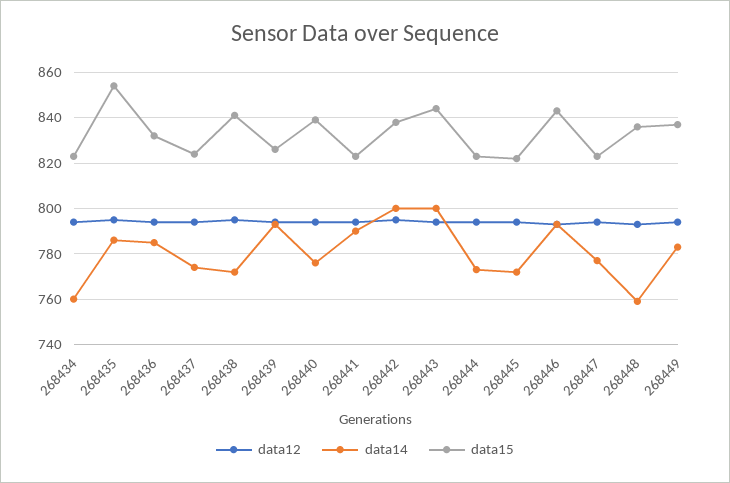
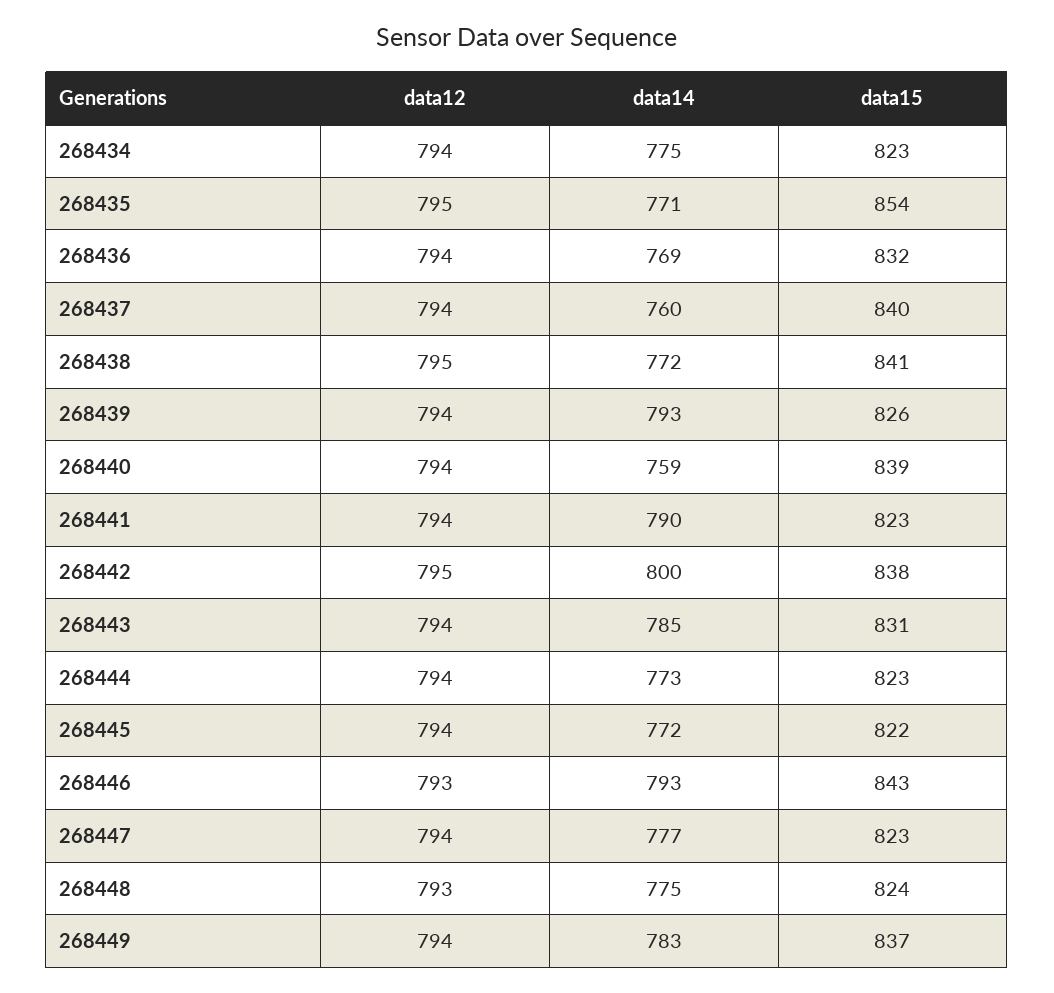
  {
    "data12": {
      "268434": 794,
      "268435": 795,
      "268436": 794,
      "268437": 794,
      "268438": 795,
      "268439": 794,
      "268440": 794,
      "268441": 794,
      "268442": 795,
      "268443": 794,
      "268444": 794,
      "268445": 794,
      "268446": 793,
      "268447": 794,
      "268448": 793,
      "268449": 794
    },
    "data14": {
-     "268434": 760,
+     "268434": 775,
-     "268435": 785,
+     "268435": 771,
-     "268436": 785,
+     "268436": 769,
-     "268437": 775,
+     "268437": 760,
      "268438": 772,
      "268439": 793,
-     "268440": 775,
+     "268440": 759,
      "268441": 790,
      "268442": 800,
-     "268443": 800,
+     "268443": 785,
      "268444": 773,
      "268445": 772,
      "268446": 793,
      "268447": 777,
-     "268448": 760,
+     "268448": 775,
      "268449": 783
    },
    "data15": {
      "268434": 823,
      "268435": 854,
      "268436": 832,
-     "268437": 825,
+     "268437": 840,
      "268438": 841,
      "268439": 826,
      "268440": 839,
      "268441": 823,
      "268442": 838,
-     "268443": 845,
+     "268443": 831,
      "268444": 823,
      "268445": 822,
      "268446": 843,
      "268447": 823,
-     "268448": 835,
+     "268448": 824,
      "268449": 837
    }
  }

